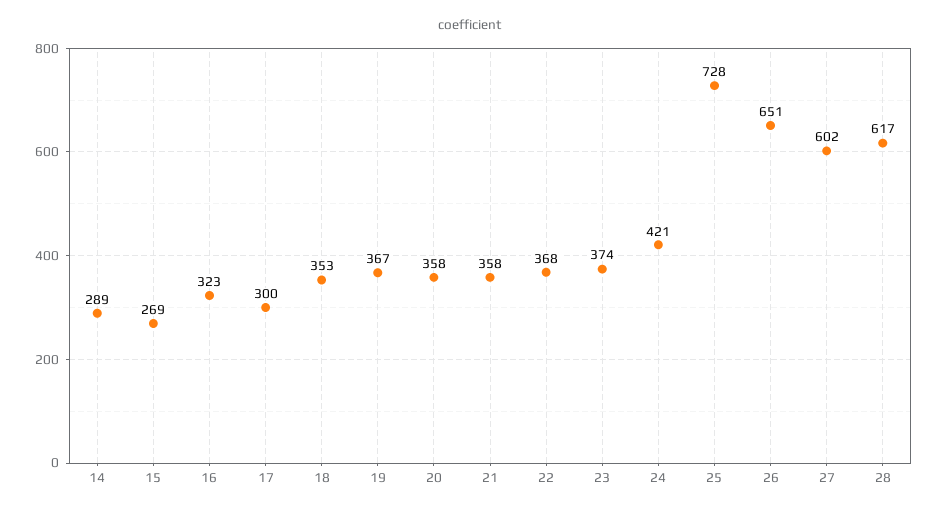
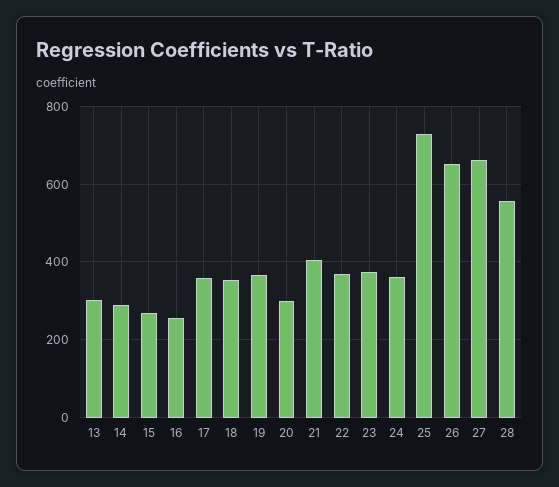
  {
    "14": 289,
    "15": 269,
-   "16": 323,
+   "16": 260,
-   "17": 300,
+   "17": 360,
    "18": 353,
    "19": 367,
-   "20": 358,
+   "20": 300,
-   "21": 358,
+   "21": 400,
    "22": 368,
    "23": 374,
-   "24": 421,
+   "24": 360,
    "25": 728,
    "26": 651,
-   "27": 602,
+   "27": 660,
-   "28": 617
+   "28": 560,
+   "13": 300
  }

